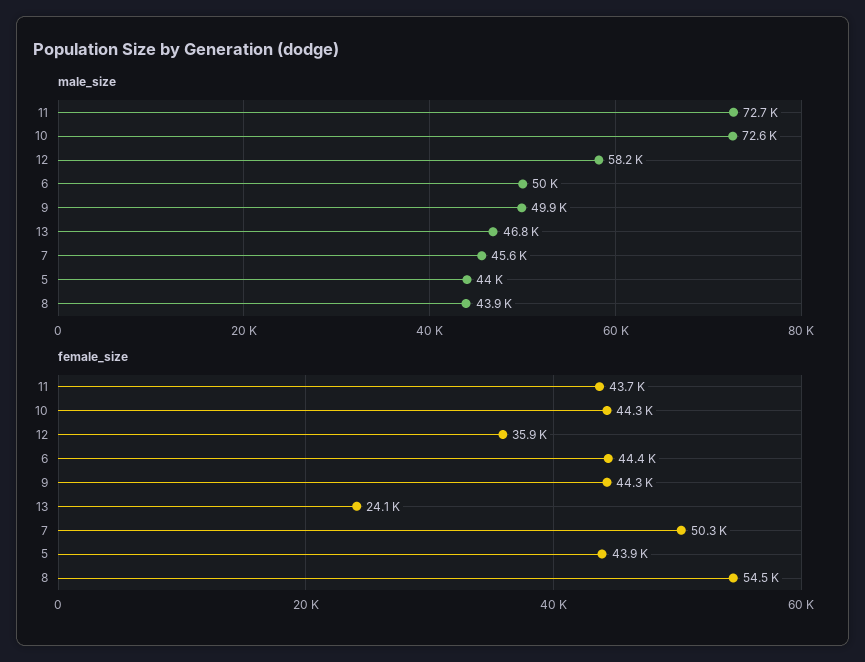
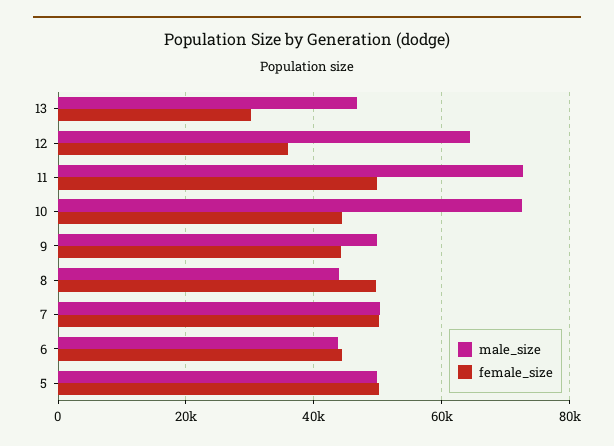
  {
    "male_size": {
      "11": 72700,
      "10": 72600,
-     "12": 58200,
+     "12": 64000,
-     "6": 50000,
+     "6": 44000,
      "9": 49900,
      "13": 46800,
-     "7": 45600,
+     "7": 50000,
-     "5": 44000,
+     "5": 50000,
      "8": 43900
    },
    "female_size": {
-     "11": 43700,
+     "11": 50000,
      "10": 44300,
      "12": 35900,
      "6": 44400,
      "9": 44300,
-     "13": 24100,
+     "13": 30000,
      "7": 50300,
-     "5": 43900,
+     "5": 50000,
-     "8": 54500
+     "8": 50000
    }
  }

